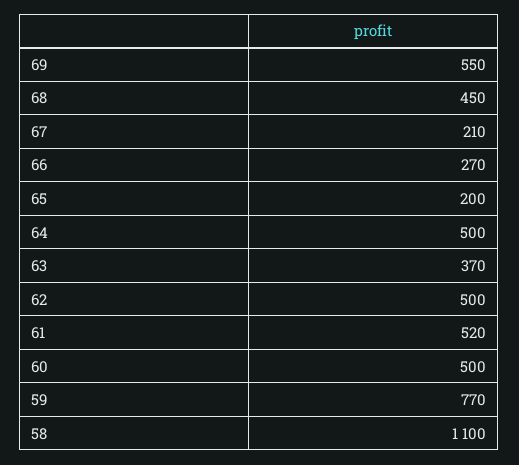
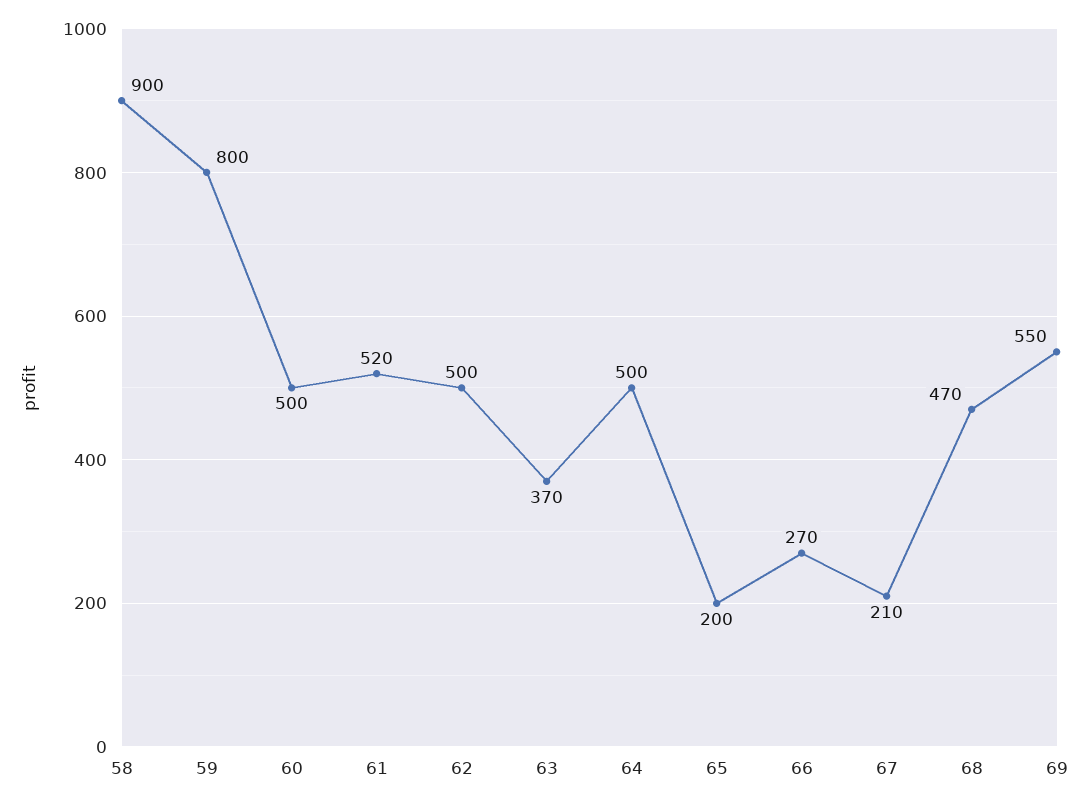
  {
    "69": 550,
-   "68": 450,
+   "68": 470,
    "67": 210,
    "66": 270,
    "65": 200,
    "64": 500,
    "63": 370,
    "62": 500,
    "61": 520,
    "60": 500,
-   "59": 770,
+   "59": 800,
-   "58": 1100
+   "58": 900
  }

